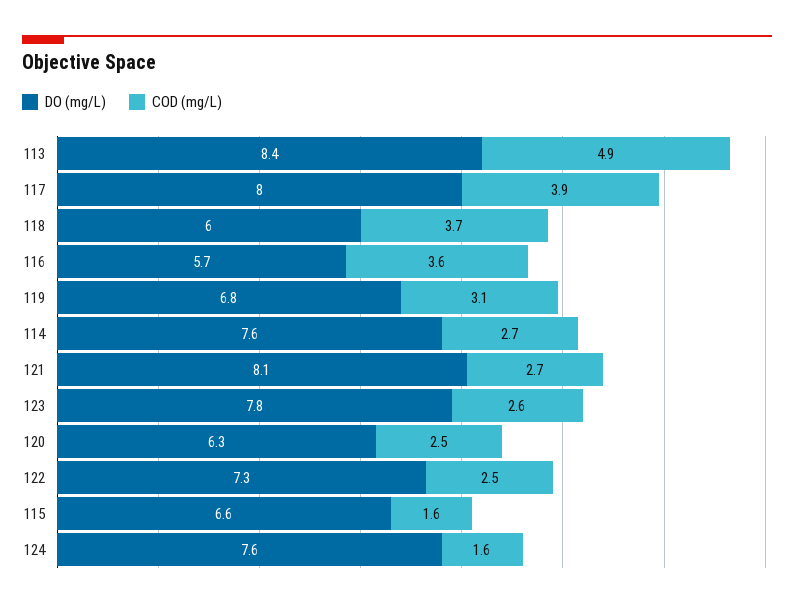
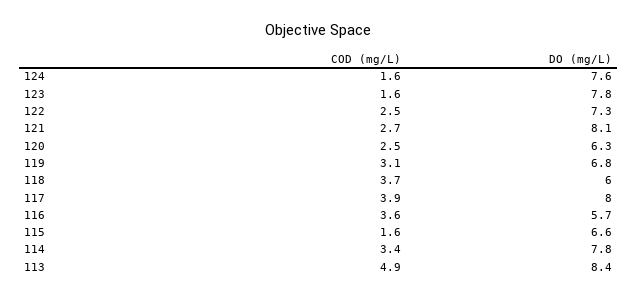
  {
    "DO (mg/L)": {
      "113": 8.4,
      "117": 8,
      "118": 6,
      "116": 5.7,
      "119": 6.8,
-     "114": 7.6,
+     "114": 7.8,
      "121": 8.1,
      "123": 7.8,
      "120": 6.3,
      "122": 7.3,
      "115": 6.6,
      "124": 7.6
    },
    "COD (mg/L)": {
      "113": 4.9,
      "117": 3.9,
      "118": 3.7,
      "116": 3.6,
      "119": 3.1,
-     "114": 2.7,
+     "114": 3.4,
      "121": 2.7,
-     "123": 2.6,
+     "123": 1.6,
      "120": 2.5,
      "122": 2.5,
      "115": 1.6,
      "124": 1.6
    }
  }

